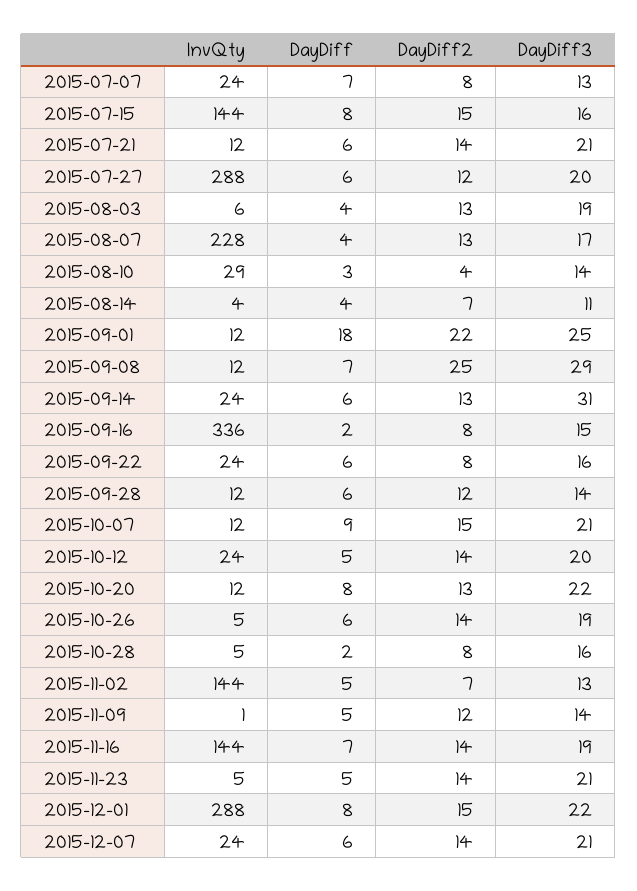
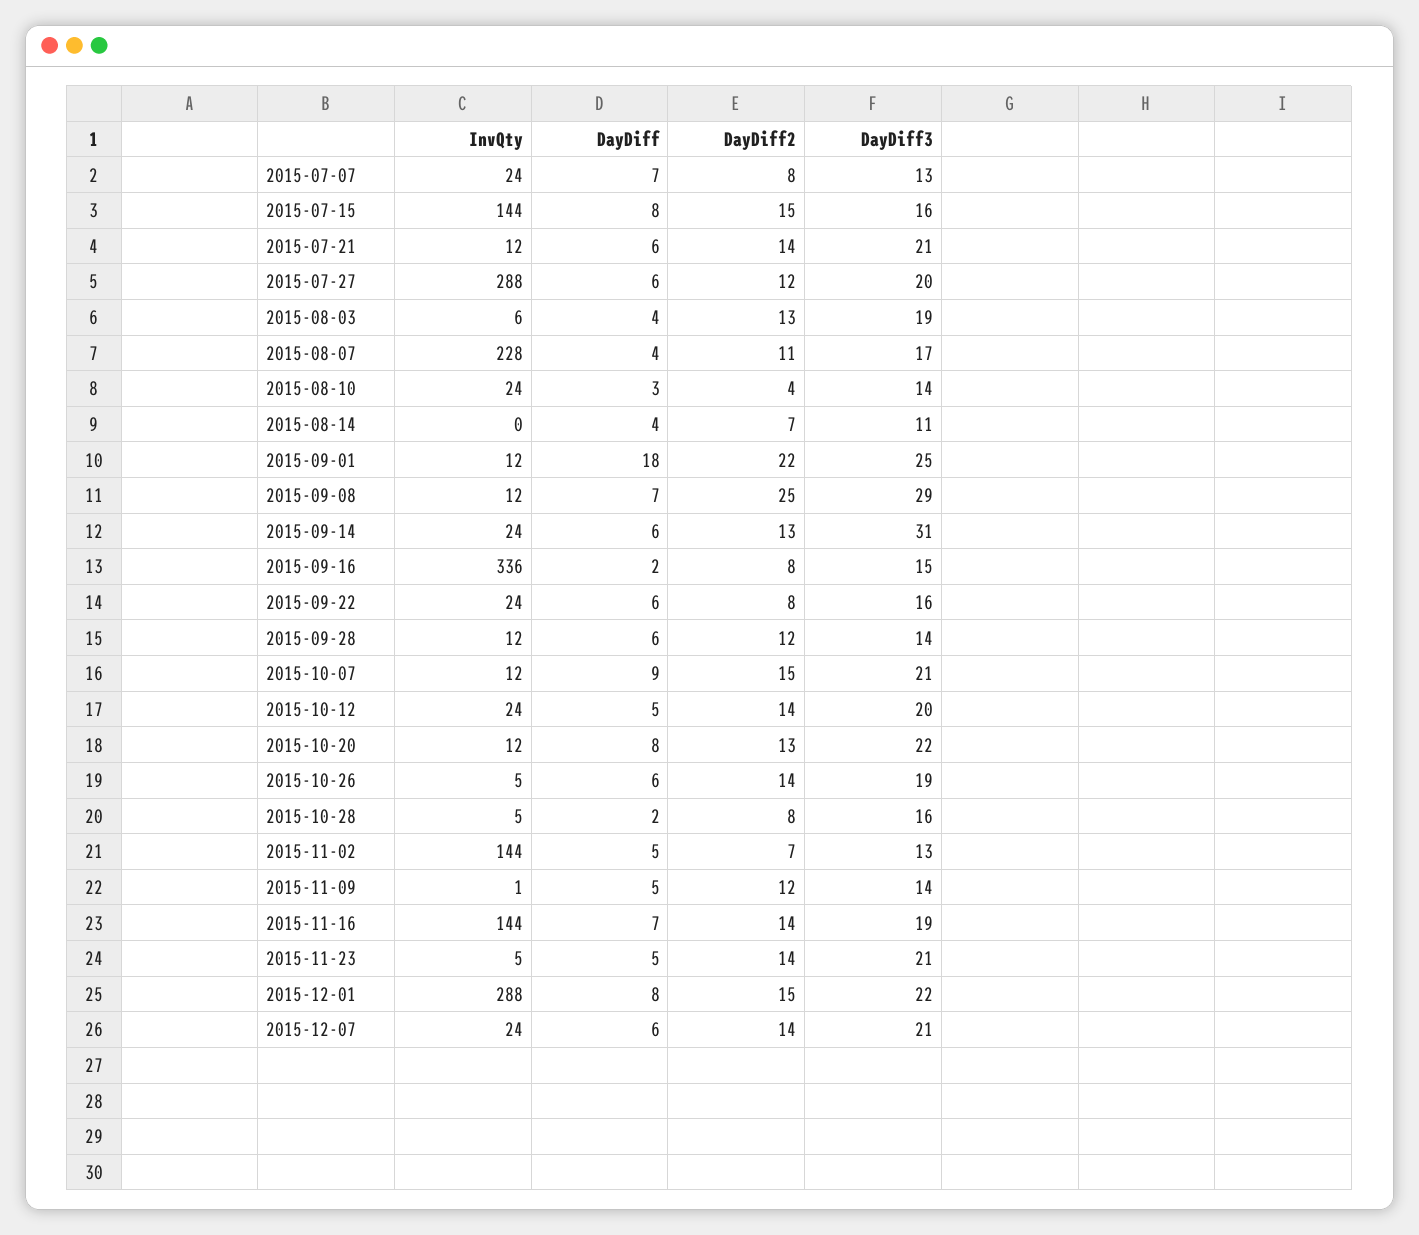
  {
    "InvQty": {
      "2015-07-07": 24,
      "2015-07-15": 144,
      "2015-07-21": 12,
      "2015-07-27": 288,
      "2015-08-03": 6,
      "2015-08-07": 228,
-     "2015-08-10": 29,
+     "2015-08-10": 24,
-     "2015-08-14": 4,
+     "2015-08-14": 0,
      "2015-09-01": 12,
      "2015-09-08": 12,
      "2015-09-14": 24,
      "2015-09-16": 336,
      "2015-09-22": 24,
      "2015-09-28": 12,
      "2015-10-07": 12,
      "2015-10-12": 24,
      "2015-10-20": 12,
      "2015-10-26": 5,
      "2015-10-28": 5,
      "2015-11-02": 144,
      "2015-11-09": 1,
      "2015-11-16": 144,
      "2015-11-23": 5,
      "2015-12-01": 288,
      "2015-12-07": 24
    },
    "DayDiff": {
      "2015-07-07": 7,
      "2015-07-15": 8,
      "2015-07-21": 6,
      "2015-07-27": 6,
      "2015-08-03": 4,
      "2015-08-07": 4,
      "2015-08-10": 3,
      "2015-08-14": 4,
      "2015-09-01": 18,
      "2015-09-08": 7,
      "2015-09-14": 6,
      "2015-09-16": 2,
      "2015-09-22": 6,
      "2015-09-28": 6,
      "2015-10-07": 9,
      "2015-10-12": 5,
      "2015-10-20": 8,
      "2015-10-26": 6,
      "2015-10-28": 2,
      "2015-11-02": 5,
      "2015-11-09": 5,
      "2015-11-16": 7,
      "2015-11-23": 5,
      "2015-12-01": 8,
      "2015-12-07": 6
    },
    "DayDiff2": {
      "2015-07-07": 8,
      "2015-07-15": 15,
      "2015-07-21": 14,
      "2015-07-27": 12,
      "2015-08-03": 13,
-     "2015-08-07": 13,
+     "2015-08-07": 11,
      "2015-08-10": 4,
      "2015-08-14": 7,
      "2015-09-01": 22,
      "2015-09-08": 25,
      "2015-09-14": 13,
      "2015-09-16": 8,
      "2015-09-22": 8,
      "2015-09-28": 12,
      "2015-10-07": 15,
      "2015-10-12": 14,
      "2015-10-20": 13,
      "2015-10-26": 14,
      "2015-10-28": 8,
      "2015-11-02": 7,
      "2015-11-09": 12,
      "2015-11-16": 14,
      "2015-11-23": 14,
      "2015-12-01": 15,
      "2015-12-07": 14
    },
    "DayDiff3": {
      "2015-07-07": 13,
      "2015-07-15": 16,
      "2015-07-21": 21,
      "2015-07-27": 20,
      "2015-08-03": 19,
      "2015-08-07": 17,
      "2015-08-10": 14,
      "2015-08-14": 11,
      "2015-09-01": 25,
      "2015-09-08": 29,
      "2015-09-14": 31,
      "2015-09-16": 15,
      "2015-09-22": 16,
      "2015-09-28": 14,
      "2015-10-07": 21,
      "2015-10-12": 20,
      "2015-10-20": 22,
      "2015-10-26": 19,
      "2015-10-28": 16,
      "2015-11-02": 13,
      "2015-11-09": 14,
      "2015-11-16": 19,
      "2015-11-23": 21,
      "2015-12-01": 22,
      "2015-12-07": 21
    }
  }

